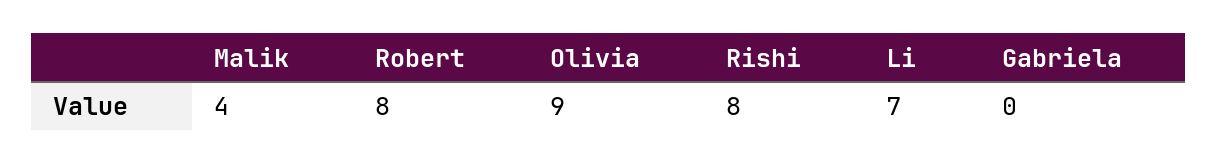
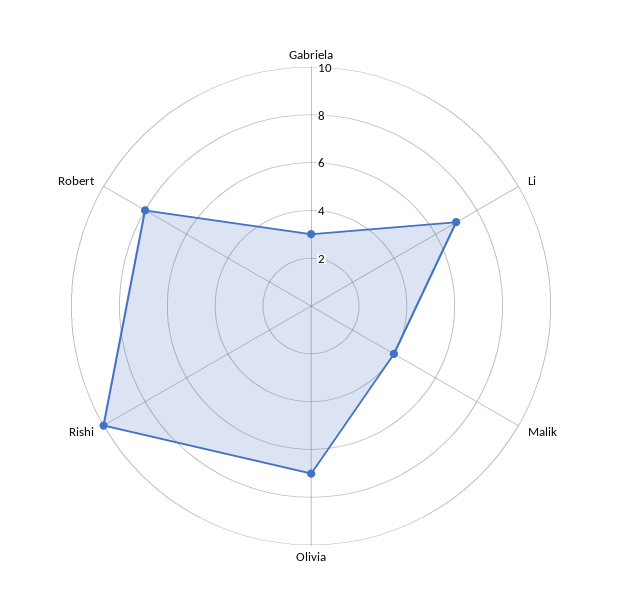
  {
    "Malik": 4,
    "Robert": 8,
-   "Olivia": 9,
+   "Olivia": 7,
-   "Rishi": 8,
+   "Rishi": 10,
    "Li": 7,
-   "Gabriela": 0
+   "Gabriela": 3
  }

